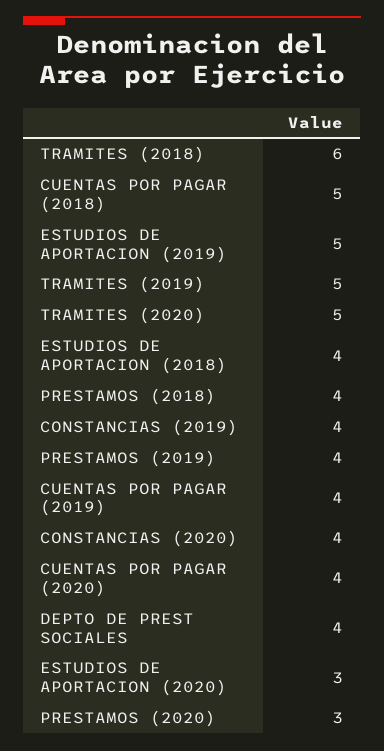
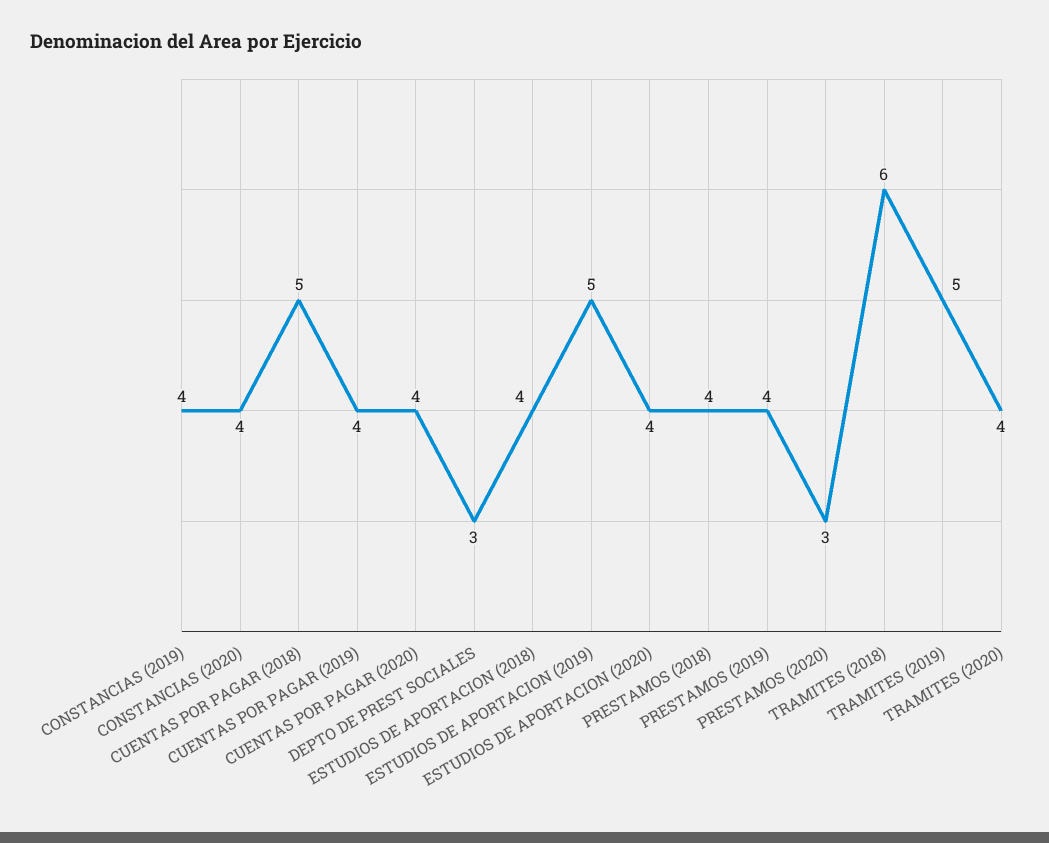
  {
    "TRAMITES (2018)": 6,
    "CUENTAS POR PAGAR (2018)": 5,
    "ESTUDIOS DE APORTACION (2019)": 5,
    "TRAMITES (2019)": 5,
-   "TRAMITES (2020)": 5,
+   "TRAMITES (2020)": 4,
    "ESTUDIOS DE APORTACION (2018)": 4,
    "PRESTAMOS (2018)": 4,
    "CONSTANCIAS (2019)": 4,
    "PRESTAMOS (2019)": 4,
    "CUENTAS POR PAGAR (2019)": 4,
    "CONSTANCIAS (2020)": 4,
    "CUENTAS POR PAGAR (2020)": 4,
-   "DEPTO DE PREST SOCIALES": 4,
+   "DEPTO DE PREST SOCIALES": 3,
-   "ESTUDIOS DE APORTACION (2020)": 3,
+   "ESTUDIOS DE APORTACION (2020)": 4,
    "PRESTAMOS (2020)": 3
  }

